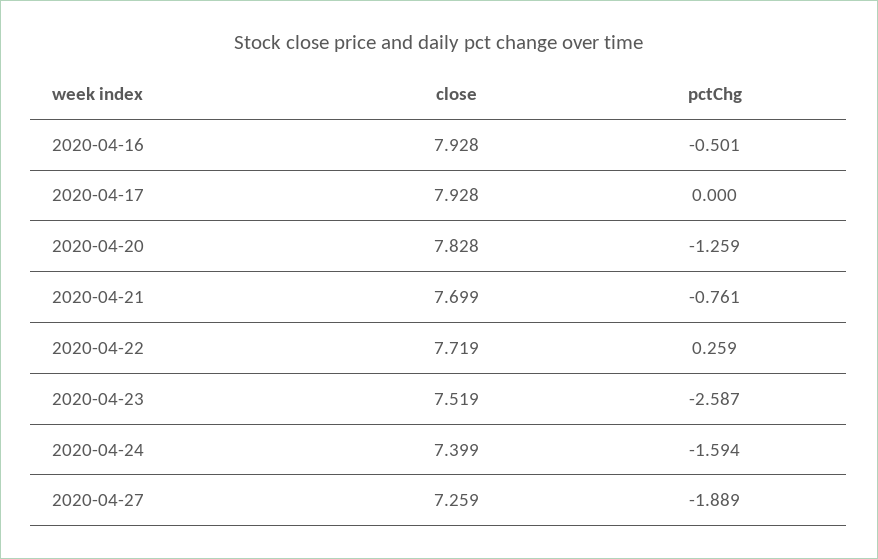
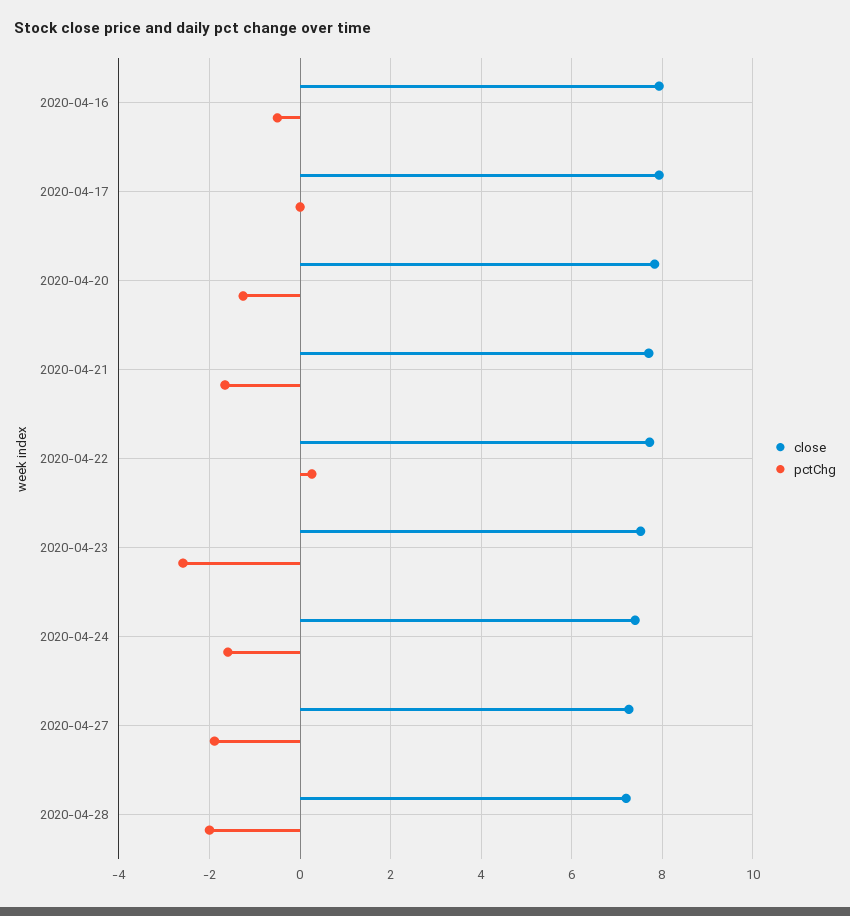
  {
    "close": {
      "2020-04-16": 7.928,
      "2020-04-17": 7.928,
      "2020-04-20": 7.828,
      "2020-04-21": 7.699,
      "2020-04-22": 7.719,
      "2020-04-23": 7.519,
      "2020-04-24": 7.399,
-     "2020-04-27": 7.259
+     "2020-04-27": 7.259,
+     "2020-04-28": 7.2
    },
    "pctChg": {
      "2020-04-16": -0.501,
      "2020-04-17": 0,
      "2020-04-20": -1.259,
-     "2020-04-21": -0.761,
+     "2020-04-21": -1.6,
      "2020-04-22": 0.259,
      "2020-04-23": -2.587,
      "2020-04-24": -1.594,
-     "2020-04-27": -1.889
+     "2020-04-27": -1.889,
+     "2020-04-28": -2
    }
  }

